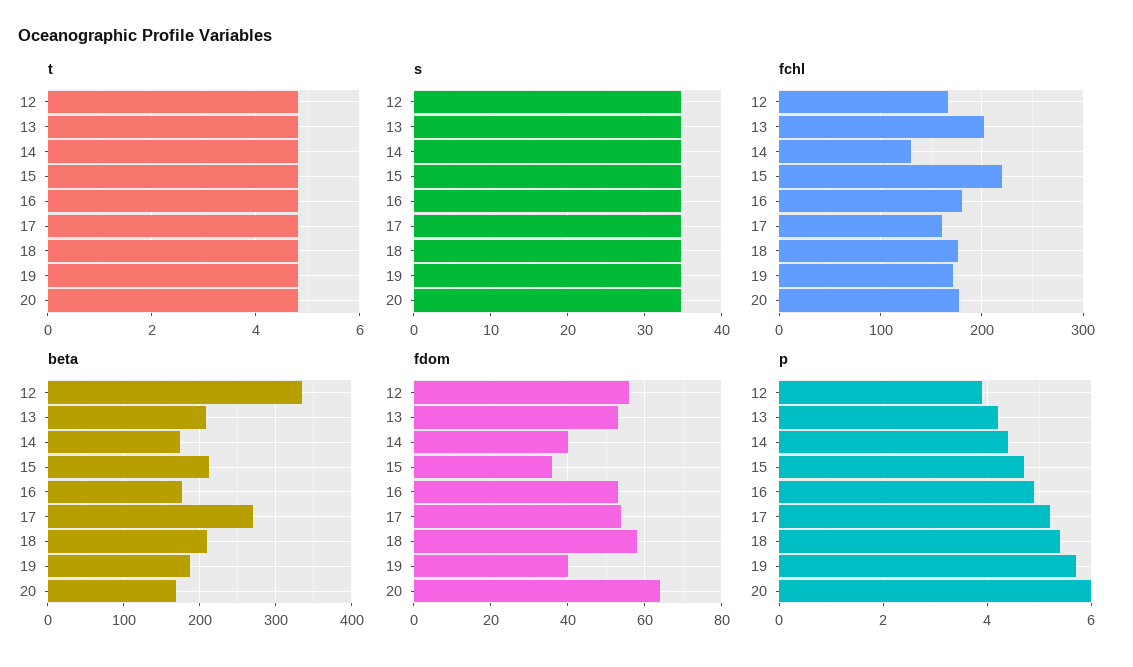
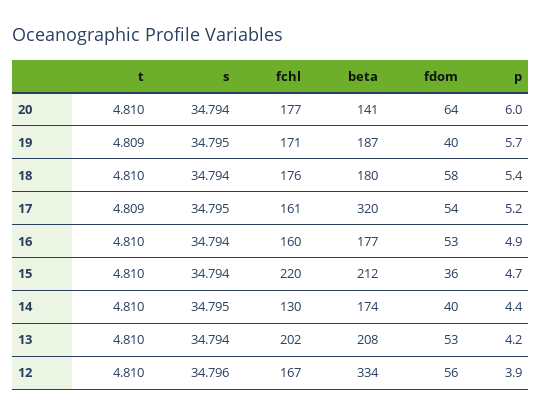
  {
    "t": {
      "12": 4.81,
      "13": 4.81,
      "14": 4.81,
      "15": 4.81,
      "16": 4.81,
      "17": 4.809,
      "18": 4.81,
      "19": 4.809,
      "20": 4.81
    },
    "s": {
      "12": 34.796,
      "13": 34.794,
      "14": 34.795,
      "15": 34.794,
      "16": 34.794,
      "17": 34.795,
      "18": 34.794,
      "19": 34.795,
      "20": 34.794
    },
    "fchl": {
      "12": 167,
      "13": 202,
      "14": 130,
      "15": 220,
-     "16": 180,
+     "16": 160,
      "17": 161,
      "18": 176,
      "19": 171,
      "20": 177
    },
    "beta": {
      "12": 334,
      "13": 208,
      "14": 174,
      "15": 212,
      "16": 177,
-     "17": 270,
+     "17": 320,
-     "18": 210,
+     "18": 180,
      "19": 187,
-     "20": 170
+     "20": 141
    },
    "fdom": {
      "12": 56,
      "13": 53,
      "14": 40,
      "15": 36,
      "16": 53,
      "17": 54,
      "18": 58,
      "19": 40,
      "20": 64
    },
    "p": {
      "12": 3.9,
      "13": 4.2,
      "14": 4.4,
      "15": 4.7,
      "16": 4.9,
      "17": 5.2,
      "18": 5.4,
      "19": 5.7,
      "20": 6
    }
  }

